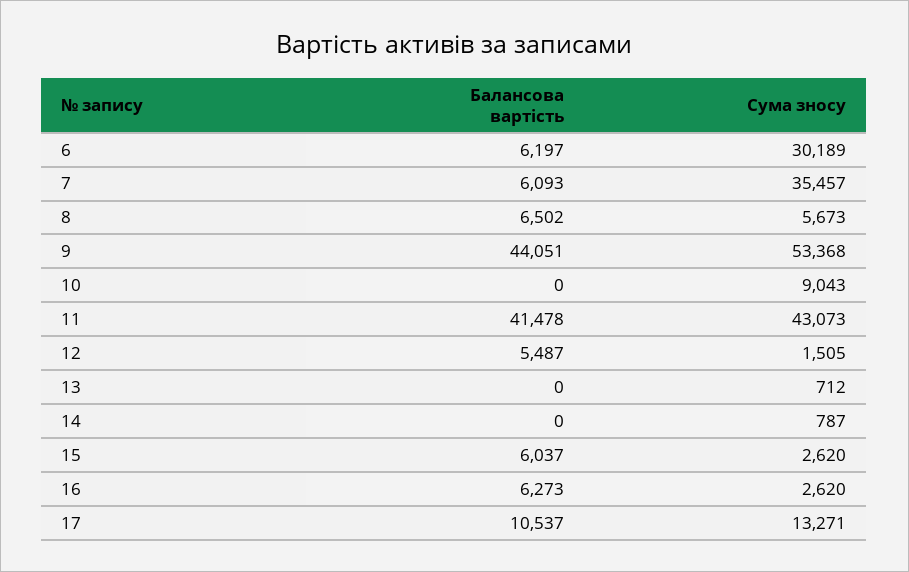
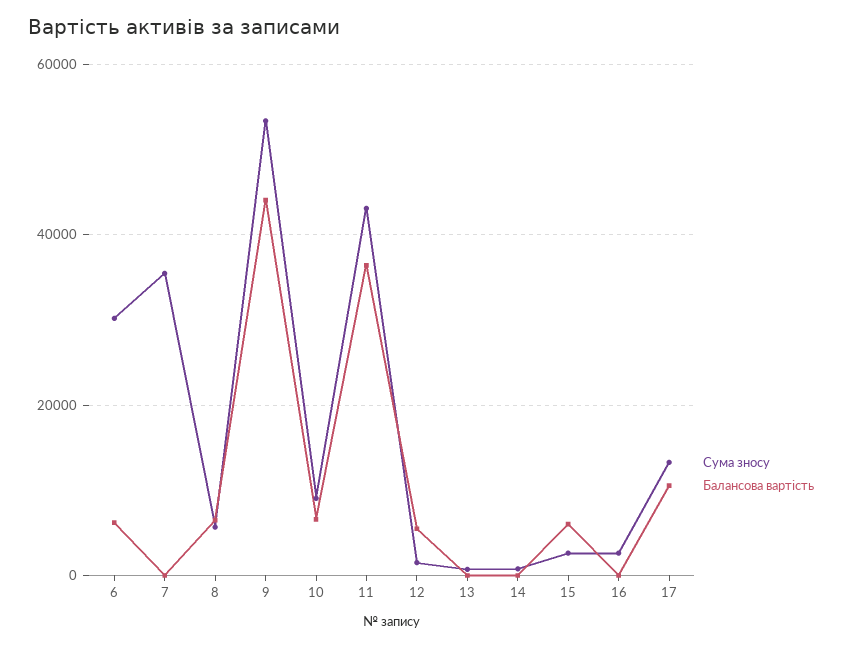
  {
    "Балансова вартість": {
      "6": 6197,
-     "7": 6093,
+     "7": 0,
      "8": 6502,
      "9": 44051,
-     "10": 0,
+     "10": 6000,
-     "11": 41478,
+     "11": 36000,
      "12": 5487,
      "13": 0,
      "14": 0,
      "15": 6037,
-     "16": 6273,
+     "16": 0,
      "17": 10537
    },
    "Сума зносу": {
      "6": 30189,
      "7": 35457,
      "8": 5673,
      "9": 53368,
      "10": 9043,
      "11": 43073,
      "12": 1505,
      "13": 712,
      "14": 787,
      "15": 2620,
      "16": 2620,
      "17": 13271
    }
  }

